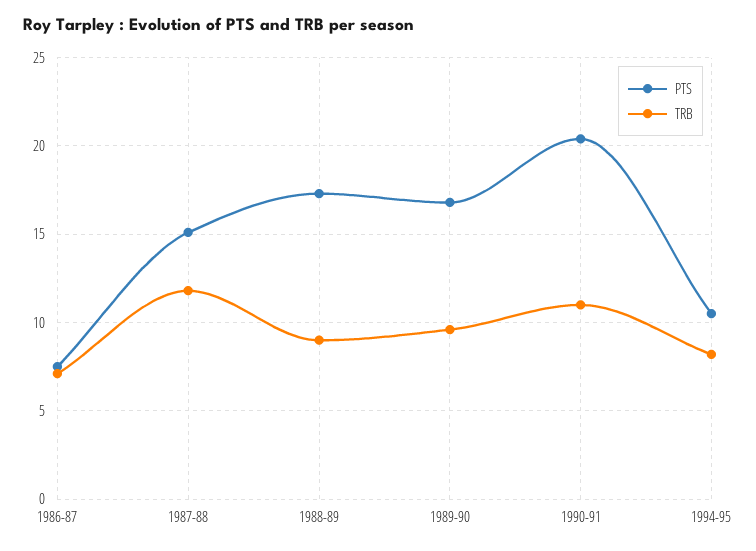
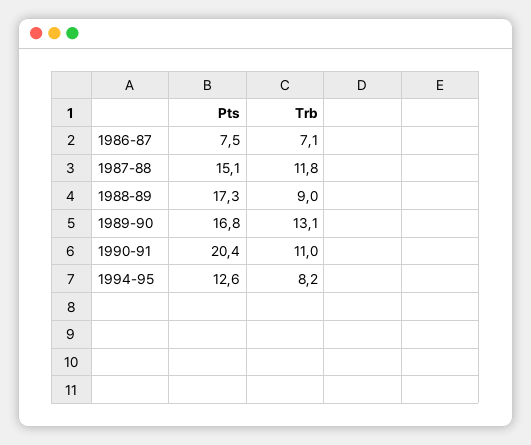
  {
    "PTS": {
      "1986-87": 7.5,
      "1987-88": 15.1,
      "1988-89": 17.3,
      "1989-90": 16.8,
      "1990-91": 20.4,
-     "1994-95": 10.5
+     "1994-95": 12.6
    },
    "TRB": {
      "1986-87": 7.1,
      "1987-88": 11.8,
      "1988-89": 9,
-     "1989-90": 9.5,
+     "1989-90": 13.1,
      "1990-91": 11,
      "1994-95": 8.2
    }
  }

